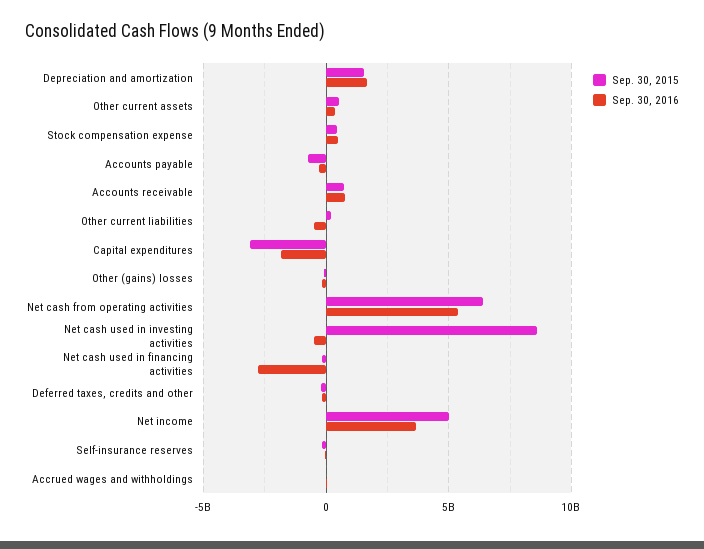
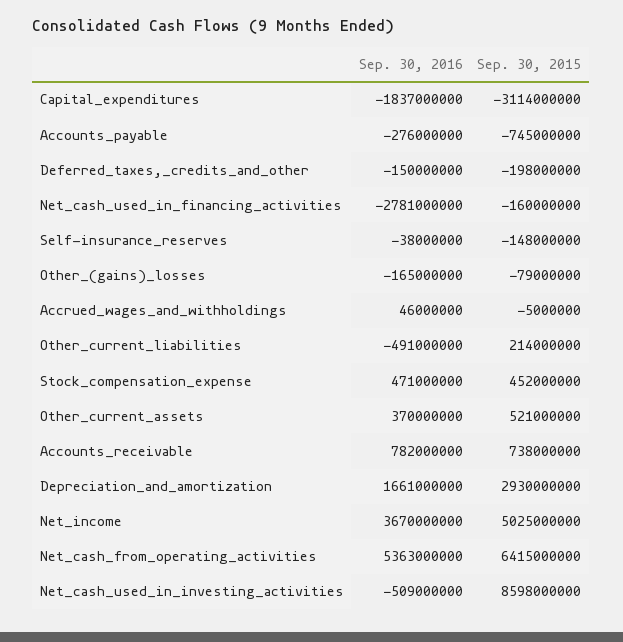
  {
    "Sep. 30, 2015": {
-     "Depreciation and amortization": 1500000000,
+     "Depreciation and amortization": 2930000000,
      "Other current assets": 521000000,
      "Stock compensation expense": 452000000,
      "Accounts payable": -745000000,
      "Accounts receivable": 738000000,
      "Other current liabilities": 214000000,
      "Capital expenditures": -3114000000,
      "Other (gains) losses": -79000000,
      "Net cash from operating activities": 6415000000,
      "Net cash used in investing activities": 8598000000,
      "Net cash used in financing activities": -160000000,
      "Deferred taxes, credits and other": -198000000,
      "Net income": 5025000000,
      "Self-insurance reserves": -148000000,
      "Accrued wages and withholdings": -5000000
    },
    "Sep. 30, 2016": {
      "Depreciation and amortization": 1661000000,
      "Other current assets": 370000000,
      "Stock compensation expense": 471000000,
      "Accounts payable": -276000000,
      "Accounts receivable": 782000000,
      "Other current liabilities": -491000000,
      "Capital expenditures": -1837000000,
      "Other (gains) losses": -165000000,
      "Net cash from operating activities": 5363000000,
      "Net cash used in investing activities": -509000000,
      "Net cash used in financing activities": -2781000000,
      "Deferred taxes, credits and other": -150000000,
      "Net income": 3670000000,
      "Self-insurance reserves": -38000000,
      "Accrued wages and withholdings": 46000000
    }
  }

